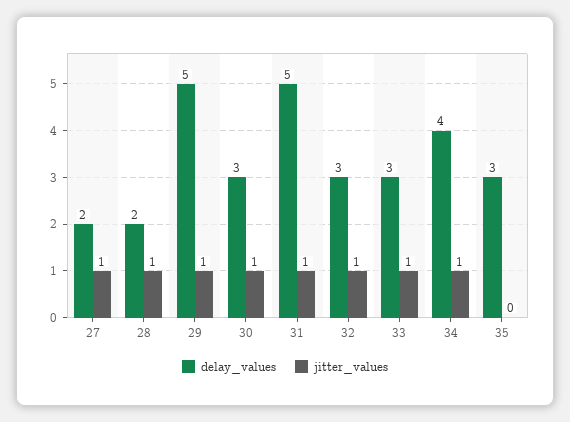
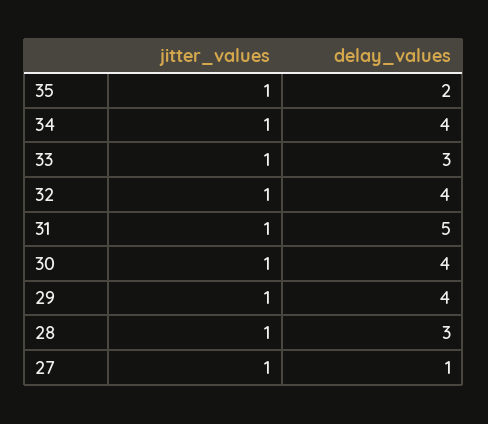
  {
    "delay_values": {
-     "27": 2,
+     "27": 1,
-     "28": 2,
+     "28": 3,
-     "29": 5,
+     "29": 4,
-     "30": 3,
+     "30": 4,
      "31": 5,
-     "32": 3,
+     "32": 4,
      "33": 3,
      "34": 4,
-     "35": 3
+     "35": 2
    },
    "jitter_values": {
      "27": 1,
      "28": 1,
      "29": 1,
      "30": 1,
      "31": 1,
      "32": 1,
      "33": 1,
      "34": 1,
-     "35": 0
+     "35": 1
    }
  }

